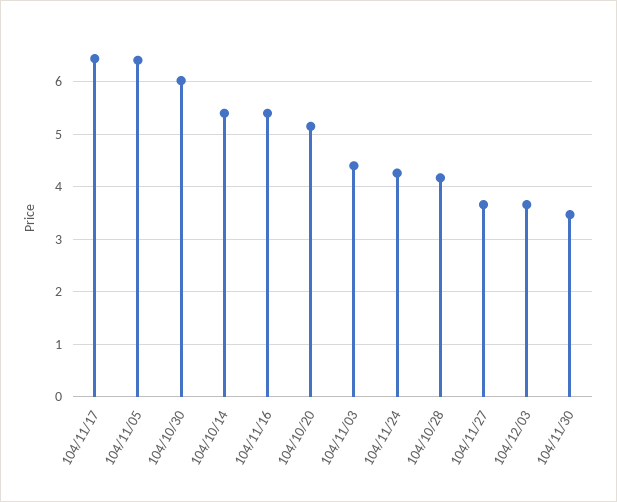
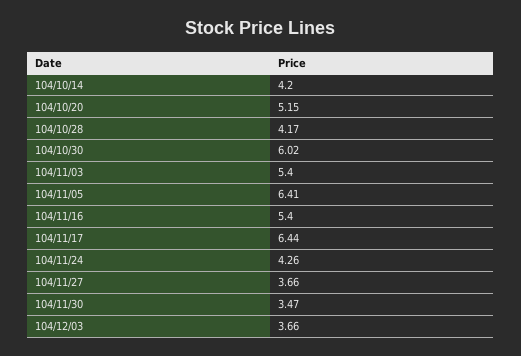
  {
    "104/11/17": 6.44,
    "104/11/05": 6.41,
    "104/10/30": 6.02,
-   "104/10/14": 5.4,
+   "104/10/14": 4.2,
    "104/11/16": 5.4,
    "104/10/20": 5.15,
-   "104/11/03": 4.4,
+   "104/11/03": 5.4,
    "104/11/24": 4.26,
    "104/10/28": 4.17,
    "104/11/27": 3.66,
    "104/12/03": 3.66,
    "104/11/30": 3.47
  }

